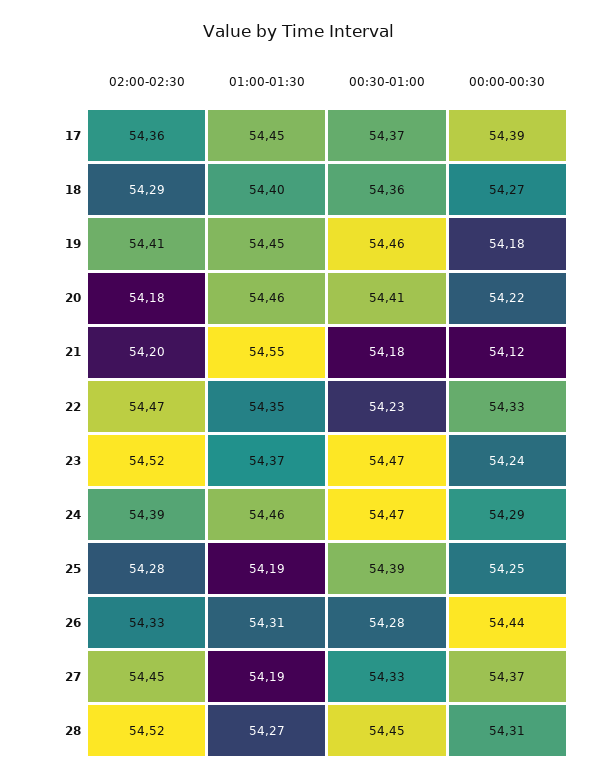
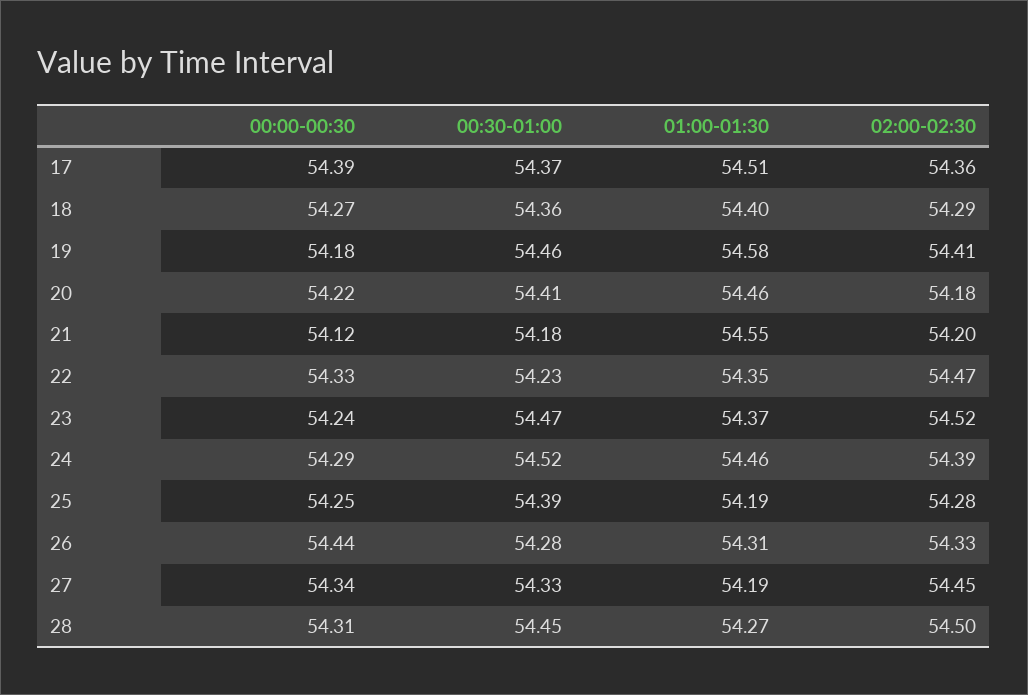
  {
    "02:00-02:30": {
      "17": 54.36,
      "18": 54.29,
      "19": 54.41,
      "20": 54.18,
      "21": 54.2,
      "22": 54.47,
      "23": 54.52,
      "24": 54.39,
      "25": 54.28,
      "26": 54.33,
      "27": 54.45,
-     "28": 54.52
+     "28": 54.5
    },
    "01:00-01:30": {
-     "17": 54.45,
+     "17": 54.51,
      "18": 54.4,
-     "19": 54.45,
+     "19": 54.58,
      "20": 54.46,
      "21": 54.55,
      "22": 54.35,
      "23": 54.37,
      "24": 54.46,
      "25": 54.19,
      "26": 54.31,
      "27": 54.19,
      "28": 54.27
    },
    "00:30-01:00": {
      "17": 54.37,
      "18": 54.36,
      "19": 54.46,
      "20": 54.41,
      "21": 54.18,
      "22": 54.23,
      "23": 54.47,
-     "24": 54.47,
+     "24": 54.52,
      "25": 54.39,
      "26": 54.28,
      "27": 54.33,
      "28": 54.45
    },
    "00:00-00:30": {
      "17": 54.39,
      "18": 54.27,
      "19": 54.18,
      "20": 54.22,
      "21": 54.12,
      "22": 54.33,
      "23": 54.24,
      "24": 54.29,
      "25": 54.25,
      "26": 54.44,
-     "27": 54.37,
+     "27": 54.34,
      "28": 54.31
    }
  }

